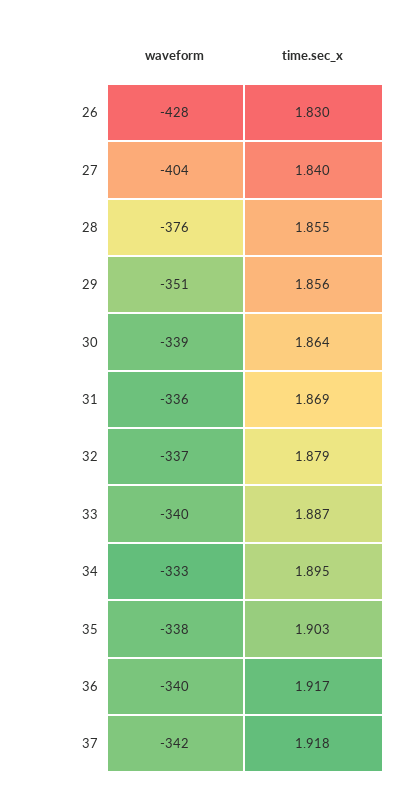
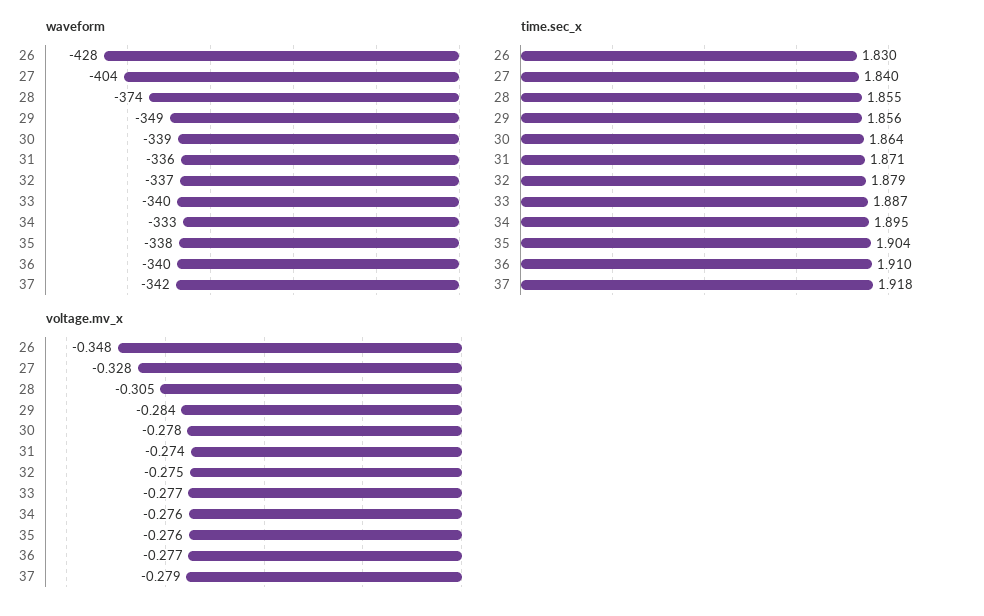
  {
    "waveform": {
      "26": -428,
      "27": -404,
-     "28": -376,
+     "28": -374,
-     "29": -351,
+     "29": -349,
      "30": -339,
      "31": -336,
      "32": -337,
      "33": -340,
      "34": -333,
      "35": -338,
      "36": -340,
      "37": -342
    },
    "time.sec_x": {
      "26": 1.83,
      "27": 1.84,
      "28": 1.855,
      "29": 1.856,
      "30": 1.864,
-     "31": 1.869,
+     "31": 1.871,
      "32": 1.879,
      "33": 1.887,
      "34": 1.895,
-     "35": 1.903,
+     "35": 1.904,
-     "36": 1.917,
+     "36": 1.91,
      "37": 1.918
-   }
+   },
+   "voltage.mv_x": {
+     "26": -0.348,
+     "27": -0.328,
+     "28": -0.305,
+     "29": -0.284,
+     "30": -0.278,
+     "31": -0.274,
+     "32": -0.275,
+     "33": -0.277,
+     "34": -0.276,
+     "35": -0.276,
+     "36": -0.277,
+     "37": -0.279
+   }
  }

